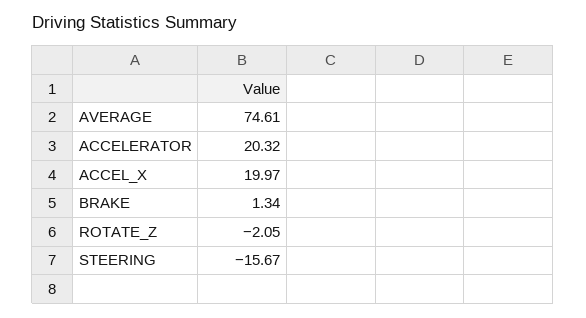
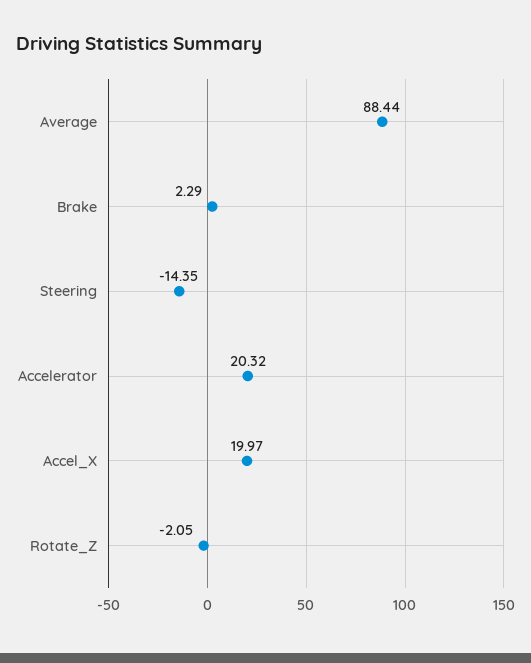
  {
-   "AVERAGE": 74.61,
+   "AVERAGE": 88.44,
    "ACCELERATOR": 20.32,
    "ACCEL_X": 19.97,
-   "BRAKE": 1.34,
+   "BRAKE": 2.29,
    "ROTATE_Z": -2.05,
-   "STEERING": -15.67
+   "STEERING": -14.35
  }

